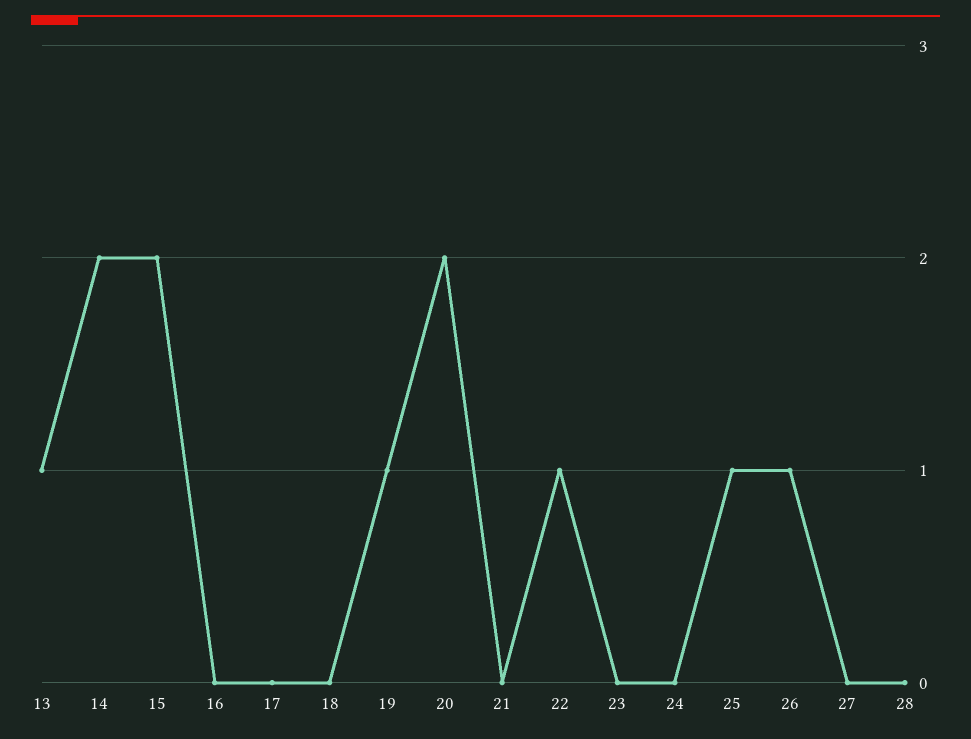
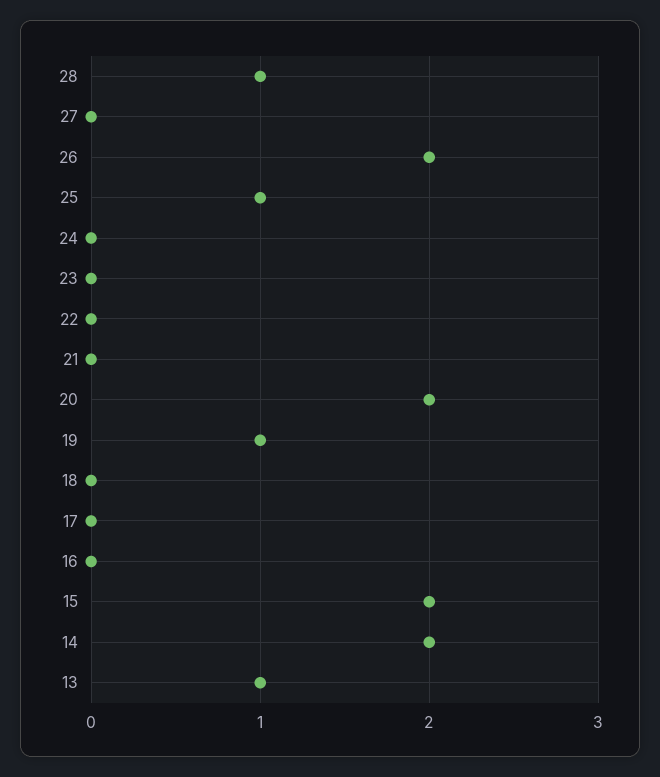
  {
    "13": 1,
    "14": 2,
    "15": 2,
    "16": 0,
    "17": 0,
    "18": 0,
    "19": 1,
    "20": 2,
    "21": 0,
-   "22": 1,
+   "22": 0,
    "23": 0,
    "24": 0,
    "25": 1,
-   "26": 1,
+   "26": 2,
    "27": 0,
-   "28": 0
+   "28": 1
  }

